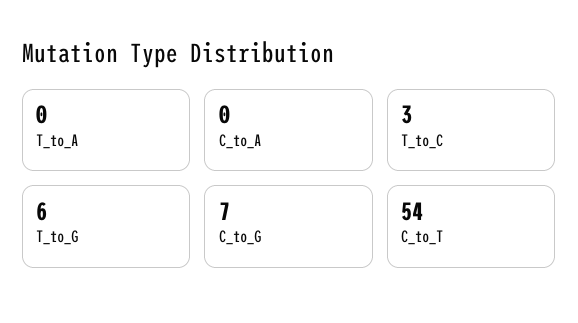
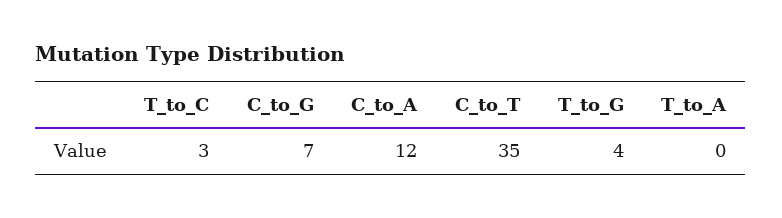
  {
    "T_to_A": 0,
-   "C_to_A": 0,
+   "C_to_A": 12,
    "T_to_C": 3,
-   "T_to_G": 6,
+   "T_to_G": 4,
    "C_to_G": 7,
-   "C_to_T": 54
+   "C_to_T": 35
  }

